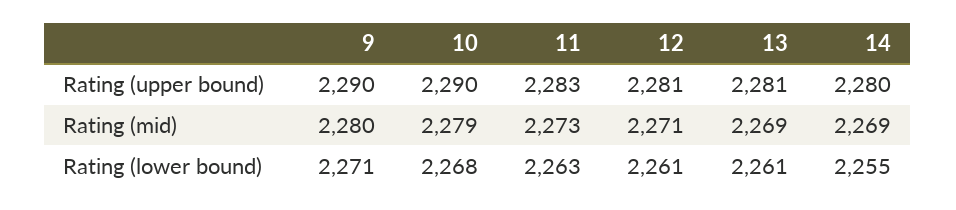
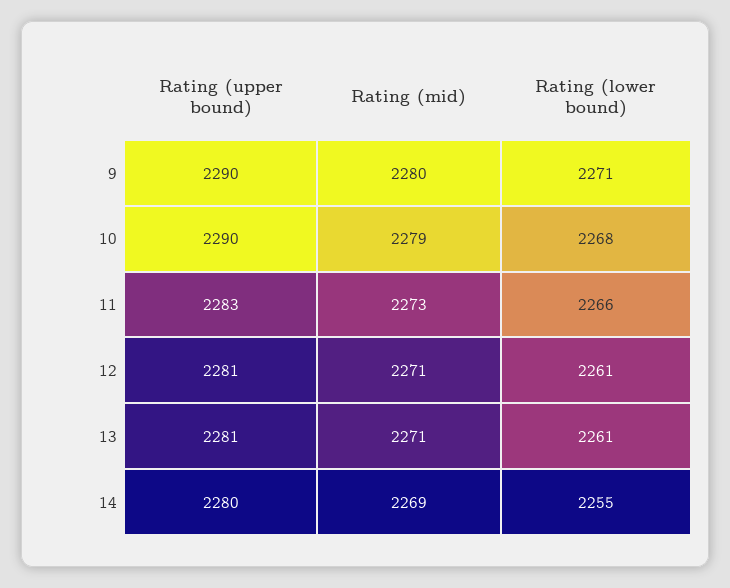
  {
    "9": {
      "Rating (upper bound)": 2290,
      "Rating (mid)": 2280,
      "Rating (lower bound)": 2271
    },
    "10": {
      "Rating (upper bound)": 2290,
      "Rating (mid)": 2279,
      "Rating (lower bound)": 2268
    },
    "11": {
      "Rating (upper bound)": 2283,
      "Rating (mid)": 2273,
-     "Rating (lower bound)": 2263
+     "Rating (lower bound)": 2266
    },
    "12": {
      "Rating (upper bound)": 2281,
      "Rating (mid)": 2271,
      "Rating (lower bound)": 2261
    },
    "13": {
      "Rating (upper bound)": 2281,
-     "Rating (mid)": 2269,
+     "Rating (mid)": 2271,
      "Rating (lower bound)": 2261
    },
    "14": {
      "Rating (upper bound)": 2280,
      "Rating (mid)": 2269,
      "Rating (lower bound)": 2255
    }
  }

